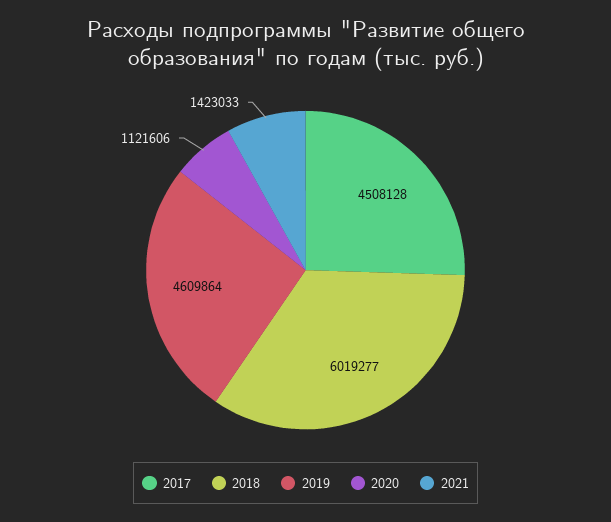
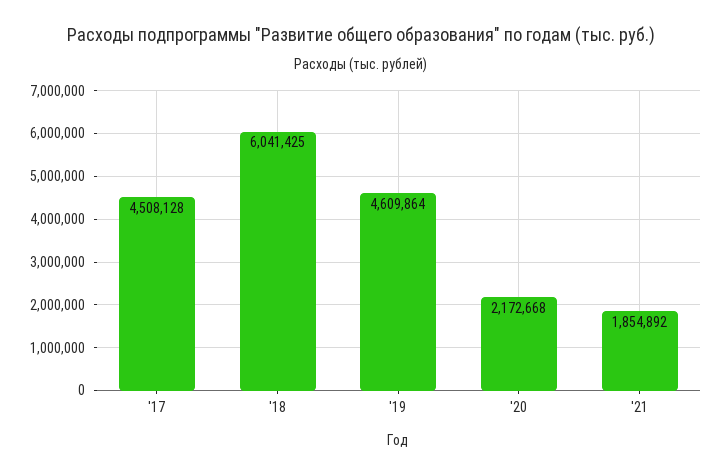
  {
    "2017": 4508128,
-   "2018": 6019277,
+   "2018": 6041425,
    "2019": 4609864,
-   "2020": 1121606,
+   "2020": 2172668,
-   "2021": 1423033
+   "2021": 1854892
  }

